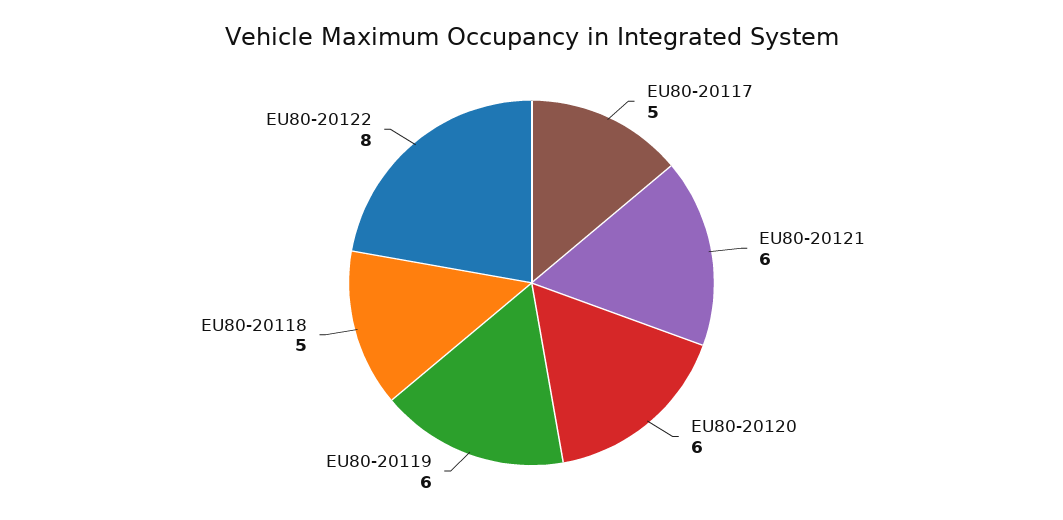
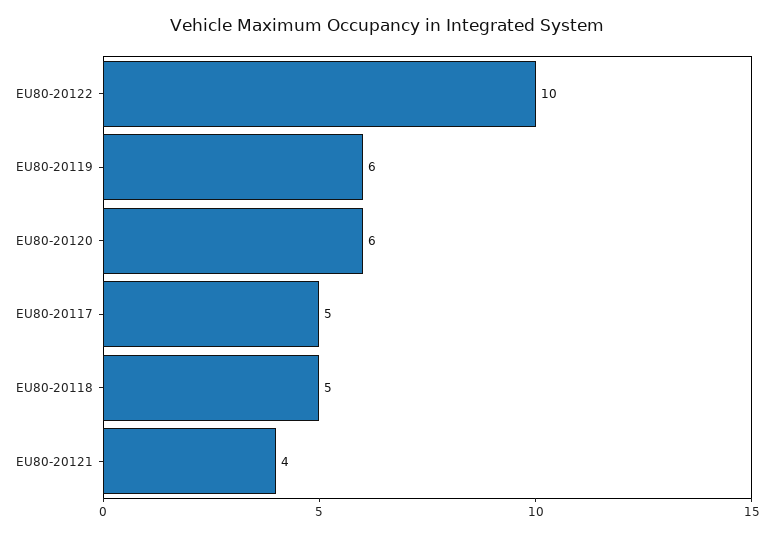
  {
    "EU80-20117": 5,
-   "EU80-20121": 6,
+   "EU80-20121": 4,
    "EU80-20120": 6,
    "EU80-20119": 6,
    "EU80-20118": 5,
-   "EU80-20122": 8
+   "EU80-20122": 10
  }

